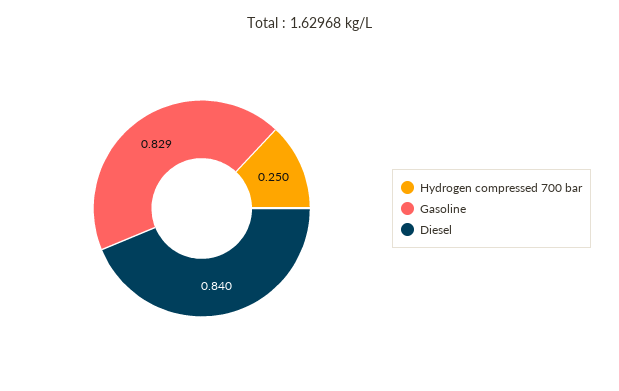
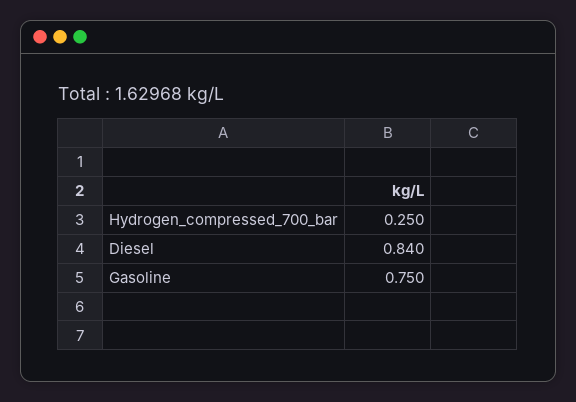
  {
    "Hydrogen compressed 700 bar": 0.25,
-   "Gasoline": 0.829,
+   "Gasoline": 0.75,
    "Diesel": 0.84
  }

